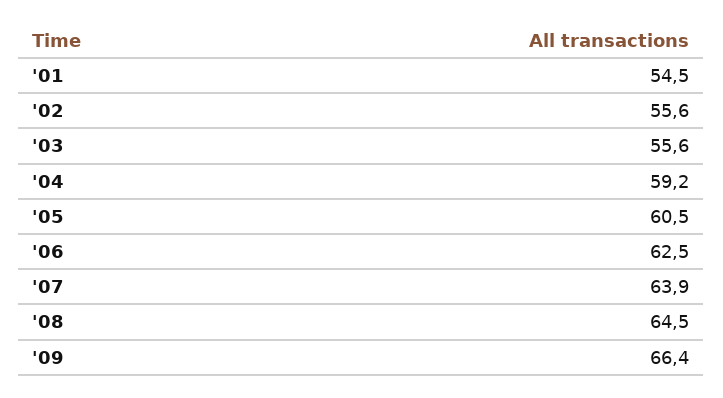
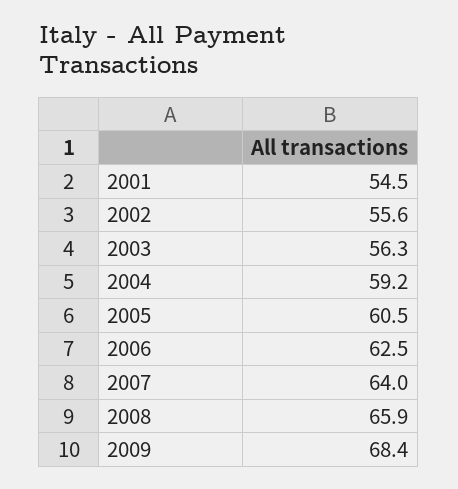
  {
    "'01": 54.5,
    "'02": 55.6,
-   "'03": 55.6,
+   "'03": 56.3,
    "'04": 59.2,
    "'05": 60.5,
    "'06": 62.5,
-   "'07": 63.9,
+   "'07": 64,
-   "'08": 64.5,
+   "'08": 65.9,
-   "'09": 66.4
+   "'09": 68.4
  }

